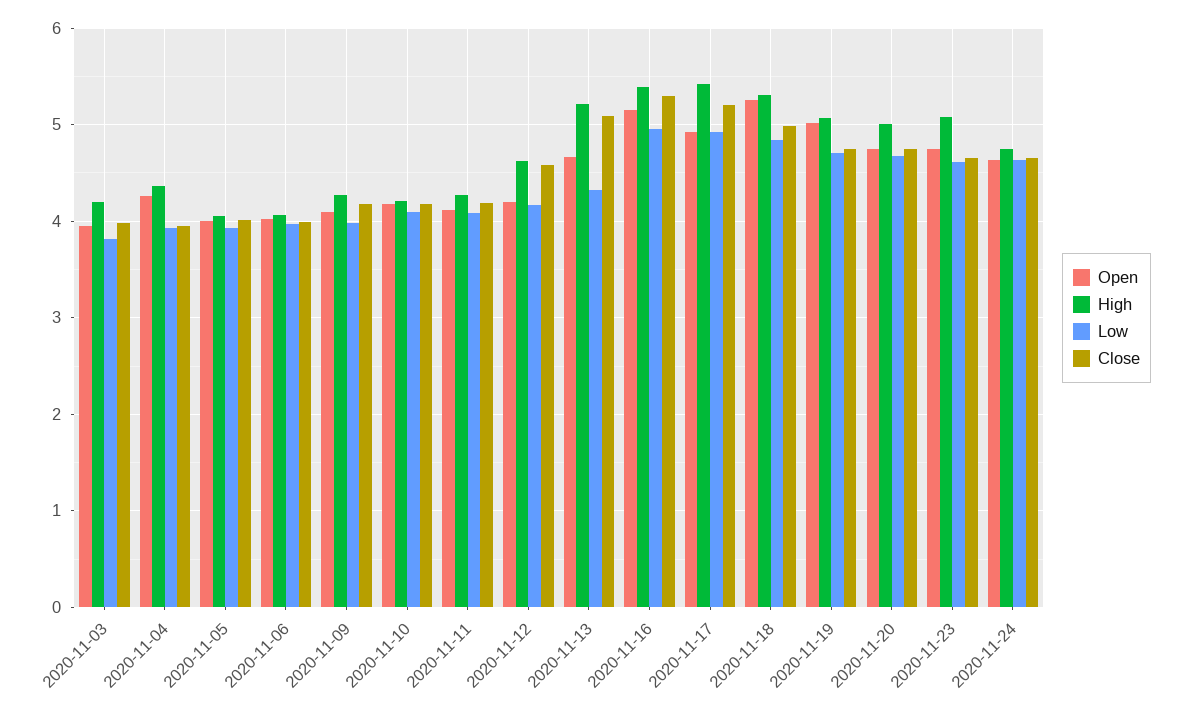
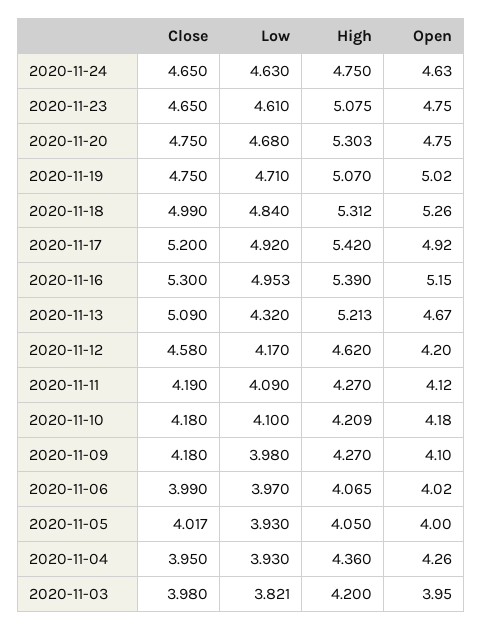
  {
    "Open": {
      "2020-11-03": 3.95,
      "2020-11-04": 4.26,
      "2020-11-05": 4,
      "2020-11-06": 4.02,
      "2020-11-09": 4.1,
      "2020-11-10": 4.18,
      "2020-11-11": 4.12,
      "2020-11-12": 4.2,
      "2020-11-13": 4.67,
      "2020-11-16": 5.15,
      "2020-11-17": 4.92,
      "2020-11-18": 5.26,
      "2020-11-19": 5.02,
      "2020-11-20": 4.75,
      "2020-11-23": 4.75,
      "2020-11-24": 4.63
    },
    "High": {
      "2020-11-03": 4.2,
      "2020-11-04": 4.36,
      "2020-11-05": 4.05,
      "2020-11-06": 4.065,
      "2020-11-09": 4.27,
      "2020-11-10": 4.209,
      "2020-11-11": 4.27,
      "2020-11-12": 4.62,
      "2020-11-13": 5.213,
      "2020-11-16": 5.39,
      "2020-11-17": 5.42,
      "2020-11-18": 5.312,
      "2020-11-19": 5.07,
-     "2020-11-20": 5,
+     "2020-11-20": 5.303,
      "2020-11-23": 5.075,
      "2020-11-24": 4.75
    },
    "Low": {
      "2020-11-03": 3.821,
      "2020-11-04": 3.93,
      "2020-11-05": 3.93,
      "2020-11-06": 3.97,
      "2020-11-09": 3.98,
      "2020-11-10": 4.1,
      "2020-11-11": 4.09,
      "2020-11-12": 4.17,
      "2020-11-13": 4.32,
      "2020-11-16": 4.953,
      "2020-11-17": 4.92,
      "2020-11-18": 4.84,
      "2020-11-19": 4.71,
      "2020-11-20": 4.68,
      "2020-11-23": 4.61,
      "2020-11-24": 4.63
    },
    "Close": {
      "2020-11-03": 3.98,
      "2020-11-04": 3.95,
      "2020-11-05": 4.017,
      "2020-11-06": 3.99,
      "2020-11-09": 4.18,
      "2020-11-10": 4.18,
      "2020-11-11": 4.19,
      "2020-11-12": 4.58,
      "2020-11-13": 5.09,
      "2020-11-16": 5.3,
      "2020-11-17": 5.2,
      "2020-11-18": 4.99,
      "2020-11-19": 4.75,
      "2020-11-20": 4.75,
      "2020-11-23": 4.65,
      "2020-11-24": 4.65
    }
  }

